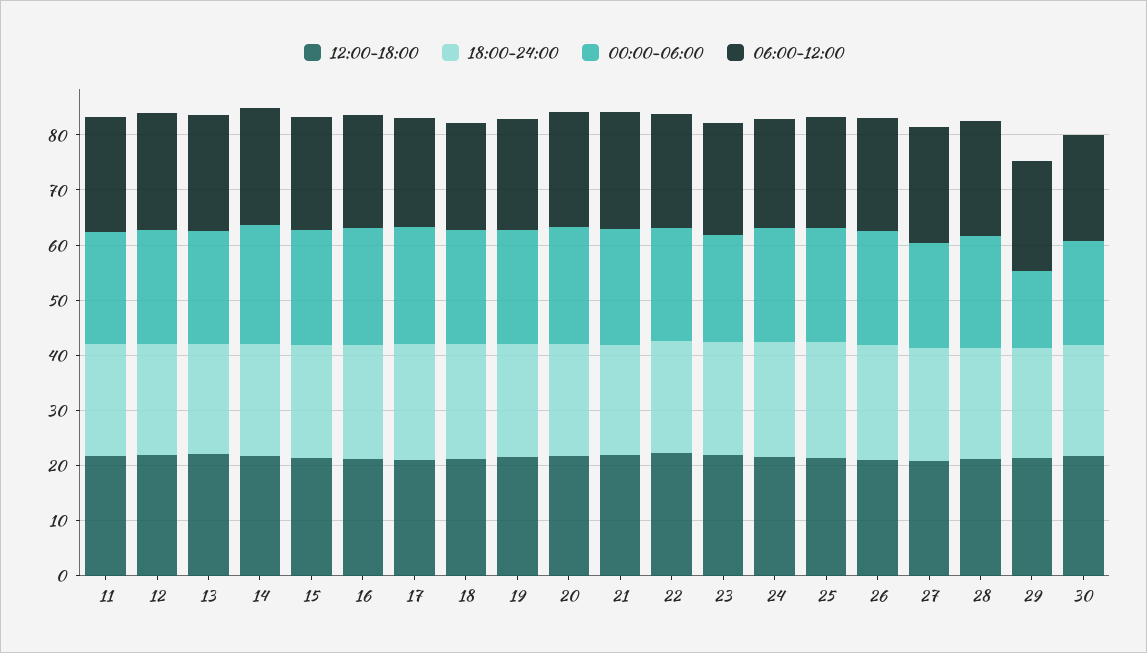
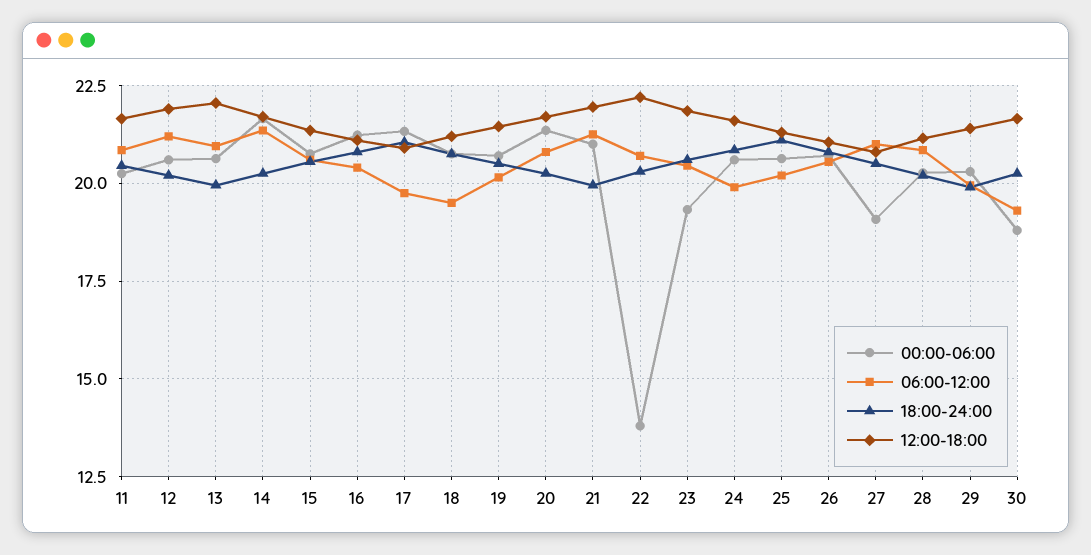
  {
    "12:00-18:00": {
      "11": 21.75,
      "12": 22,
      "13": 22,
      "14": 21.75,
      "15": 21.25,
      "16": 21,
      "17": 21,
      "18": 21.25,
      "19": 21.5,
      "20": 21.75,
      "21": 22,
      "22": 22.25,
      "23": 21.75,
      "24": 21.5,
      "25": 21.25,
      "26": 21,
      "27": 20.75,
      "28": 21.25,
      "29": 21.5,
      "30": 21.75
    },
    "18:00-24:00": {
      "11": 20.5,
      "12": 20.25,
      "13": 20,
      "14": 20.25,
      "15": 20.5,
      "16": 20.75,
      "17": 21,
      "18": 20.75,
      "19": 20.5,
      "20": 20.25,
      "21": 20,
      "22": 20.25,
      "23": 20.5,
      "24": 20.75,
      "25": 21,
      "26": 20.75,
      "27": 20.5,
      "28": 20.25,
      "29": 20,
      "30": 20.25
    },
    "00:00-06:00": {
      "11": 20.25,
      "12": 20.5,
      "13": 20.75,
      "14": 21.75,
      "15": 20.75,
      "16": 21.25,
      "17": 21.25,
      "18": 20.75,
      "19": 20.75,
      "20": 21.25,
      "21": 21,
-     "22": 20,
+     "22": 13.75,
      "23": 19.25,
      "24": 20.5,
      "25": 20.75,
      "26": 20.75,
      "27": 19,
      "28": 20.25,
-     "29": 14,
+     "29": 20.25,
      "30": 18.75
    },
    "06:00-12:00": {
      "11": 20.75,
      "12": 21.25,
      "13": 21,
      "14": 21.25,
      "15": 20.5,
      "16": 20.5,
      "17": 19.75,
      "18": 19.5,
      "19": 20.25,
      "20": 20.75,
      "21": 21.25,
      "22": 20.75,
      "23": 20.5,
      "24": 20,
      "25": 20.25,
      "26": 20.5,
      "27": 21,
      "28": 20.75,
      "29": 20,
      "30": 19.25
    }
  }

